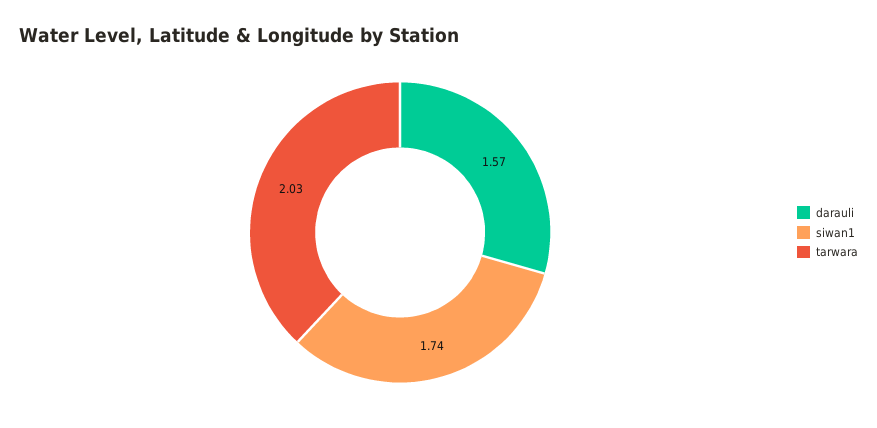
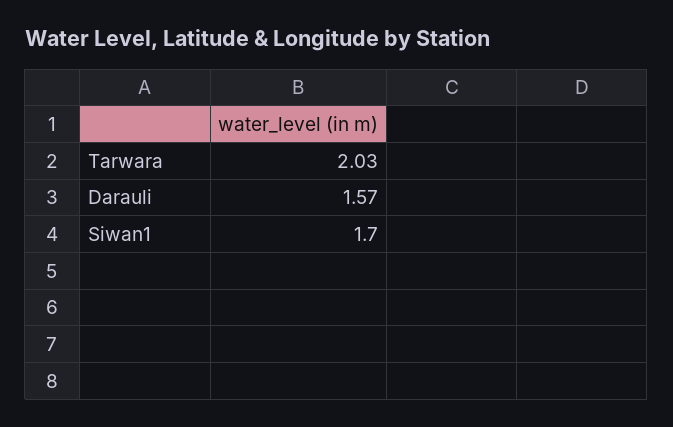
  {
    "darauli": 1.57,
-   "siwan1": 1.74,
+   "siwan1": 1.7,
    "tarwara": 2.03
  }

